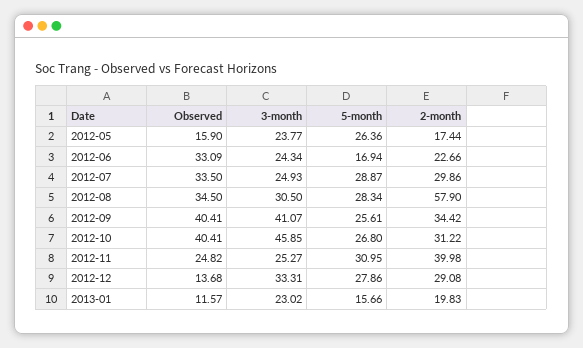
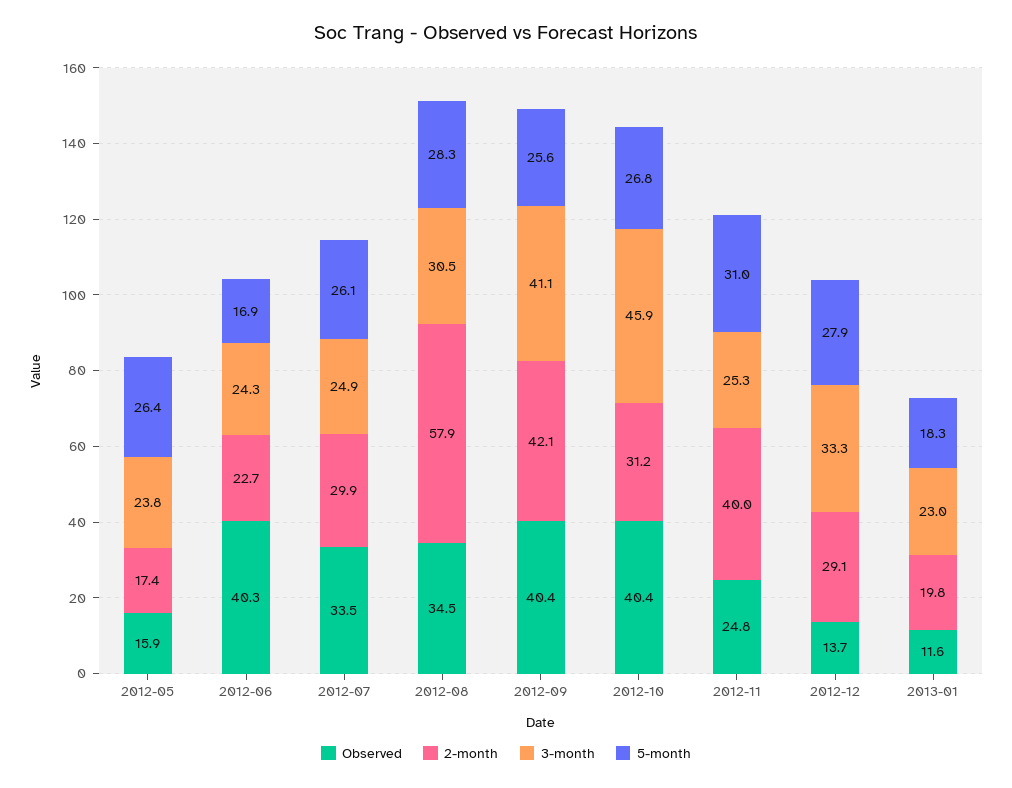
  {
    "Observed": {
      "2012-05": 15.9,
-     "2012-06": 33.09,
+     "2012-06": 40.3,
      "2012-07": 33.5,
      "2012-08": 34.5,
      "2012-09": 40.41,
      "2012-10": 40.41,
      "2012-11": 24.82,
      "2012-12": 13.68,
      "2013-01": 11.57
    },
    "3-month": {
      "2012-05": 23.77,
      "2012-06": 24.34,
      "2012-07": 24.93,
      "2012-08": 30.5,
      "2012-09": 41.07,
      "2012-10": 45.85,
      "2012-11": 25.27,
      "2012-12": 33.31,
      "2013-01": 23.02
    },
    "5-month": {
      "2012-05": 26.36,
      "2012-06": 16.94,
-     "2012-07": 28.87,
+     "2012-07": 26.1,
      "2012-08": 28.34,
      "2012-09": 25.61,
      "2012-10": 26.8,
      "2012-11": 30.95,
      "2012-12": 27.86,
-     "2013-01": 15.66
+     "2013-01": 18.3
    },
    "2-month": {
      "2012-05": 17.44,
      "2012-06": 22.66,
      "2012-07": 29.86,
      "2012-08": 57.9,
-     "2012-09": 34.42,
+     "2012-09": 42.1,
      "2012-10": 31.22,
      "2012-11": 39.98,
      "2012-12": 29.08,
      "2013-01": 19.83
    }
  }

